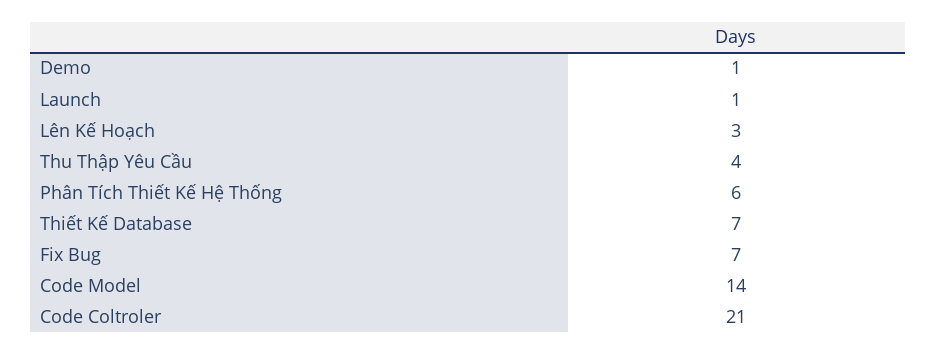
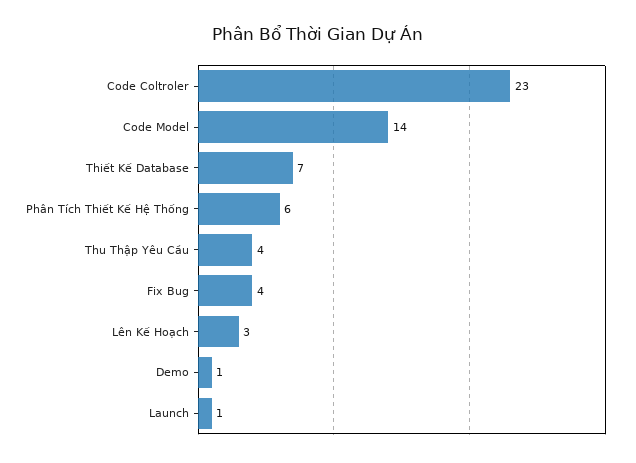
  {
    "Demo": 1,
    "Launch": 1,
    "Lên Kế Hoạch": 3,
    "Thu Thập Yêu Cầu": 4,
    "Phân Tích Thiết Kế Hệ Thống": 6,
    "Thiết Kế Database": 7,
-   "Fix Bug": 7,
+   "Fix Bug": 4,
    "Code Model": 14,
-   "Code Coltroler": 21
+   "Code Coltroler": 23
  }

